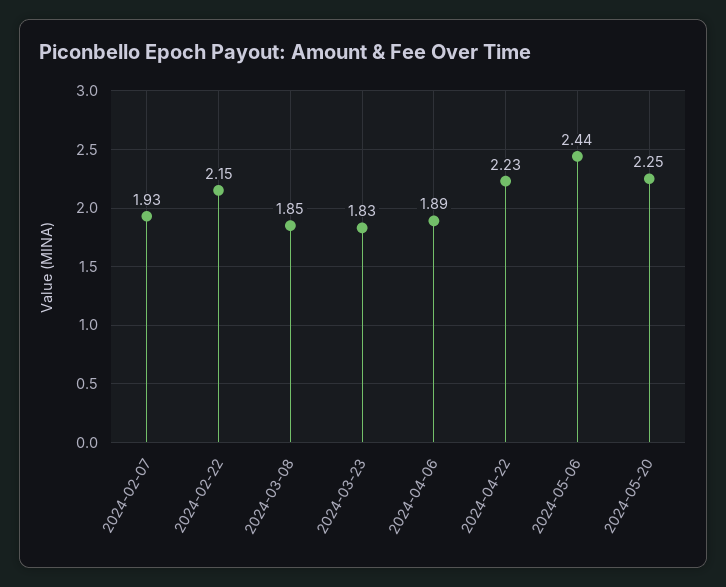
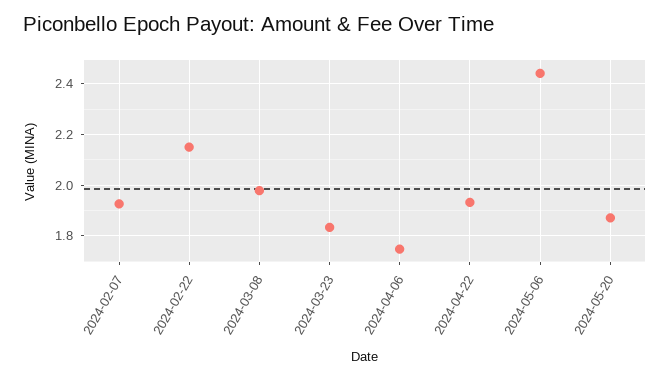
  {
    "2024-02-07": 1.93,
    "2024-02-22": 2.15,
-   "2024-03-08": 1.85,
+   "2024-03-08": 1.975,
    "2024-03-23": 1.83,
-   "2024-04-06": 1.89,
+   "2024-04-06": 1.75,
-   "2024-04-22": 2.23,
+   "2024-04-22": 1.925,
    "2024-05-06": 2.44,
-   "2024-05-20": 2.25
+   "2024-05-20": 1.875
  }

